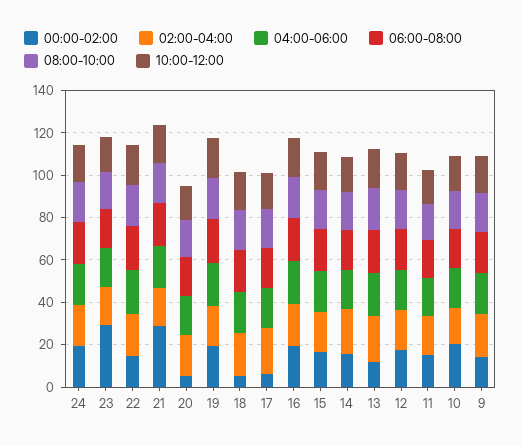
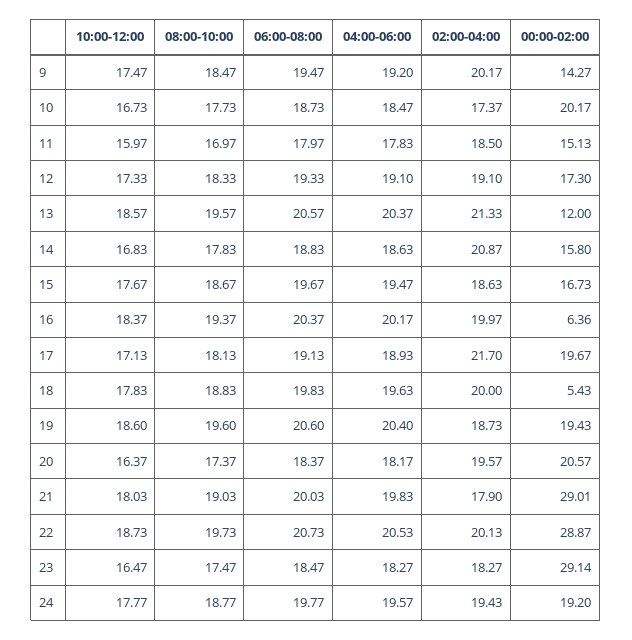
  {
    "00:00-02:00": {
      "24": 19.2,
      "23": 29.14,
-     "22": 15,
+     "22": 28.87,
      "21": 29.01,
-     "20": 5,
+     "20": 20.57,
      "19": 19.43,
      "18": 5.43,
-     "17": 5,
+     "17": 19.67,
-     "16": 20,
+     "16": 6.36,
      "15": 16.73,
      "14": 15.8,
      "13": 12,
      "12": 17.3,
      "11": 15.13,
      "10": 20.17,
      "9": 14.27
    },
    "02:00-04:00": {
      "24": 19.43,
      "23": 18.27,
      "22": 20.13,
      "21": 17.9,
      "20": 19.57,
      "19": 18.73,
      "18": 20,
      "17": 21.7,
      "16": 19.97,
      "15": 18.63,
      "14": 20.87,
      "13": 21.33,
      "12": 19.1,
      "11": 18.5,
      "10": 17.37,
      "9": 20.17
    },
    "04:00-06:00": {
      "24": 19.57,
      "23": 18.27,
      "22": 20.53,
      "21": 19.83,
      "20": 18.17,
      "19": 20.4,
      "18": 19.63,
      "17": 18.93,
      "16": 20.17,
      "15": 19.47,
      "14": 18.63,
      "13": 20.37,
      "12": 19.1,
      "11": 17.83,
      "10": 18.47,
      "9": 19.2
    },
    "06:00-08:00": {
      "24": 19.77,
      "23": 18.47,
      "22": 20.73,
      "21": 20.03,
      "20": 18.37,
      "19": 20.6,
      "18": 19.83,
      "17": 19.13,
      "16": 20.37,
      "15": 19.67,
      "14": 18.83,
      "13": 20.57,
      "12": 19.33,
      "11": 17.97,
      "10": 18.73,
      "9": 19.47
    },
    "08:00-10:00": {
      "24": 18.77,
      "23": 17.47,
      "22": 19.73,
      "21": 19.03,
      "20": 17.37,
      "19": 19.6,
      "18": 18.83,
      "17": 18.13,
      "16": 19.37,
      "15": 18.67,
      "14": 17.83,
      "13": 19.57,
      "12": 18.33,
      "11": 16.97,
      "10": 17.73,
      "9": 18.47
    },
    "10:00-12:00": {
      "24": 17.77,
      "23": 16.47,
      "22": 18.73,
      "21": 18.03,
      "20": 16.37,
      "19": 18.6,
      "18": 17.83,
      "17": 17.13,
      "16": 18.37,
      "15": 17.67,
      "14": 16.83,
      "13": 18.57,
      "12": 17.33,
      "11": 15.97,
      "10": 16.73,
      "9": 17.47
    }
  }

